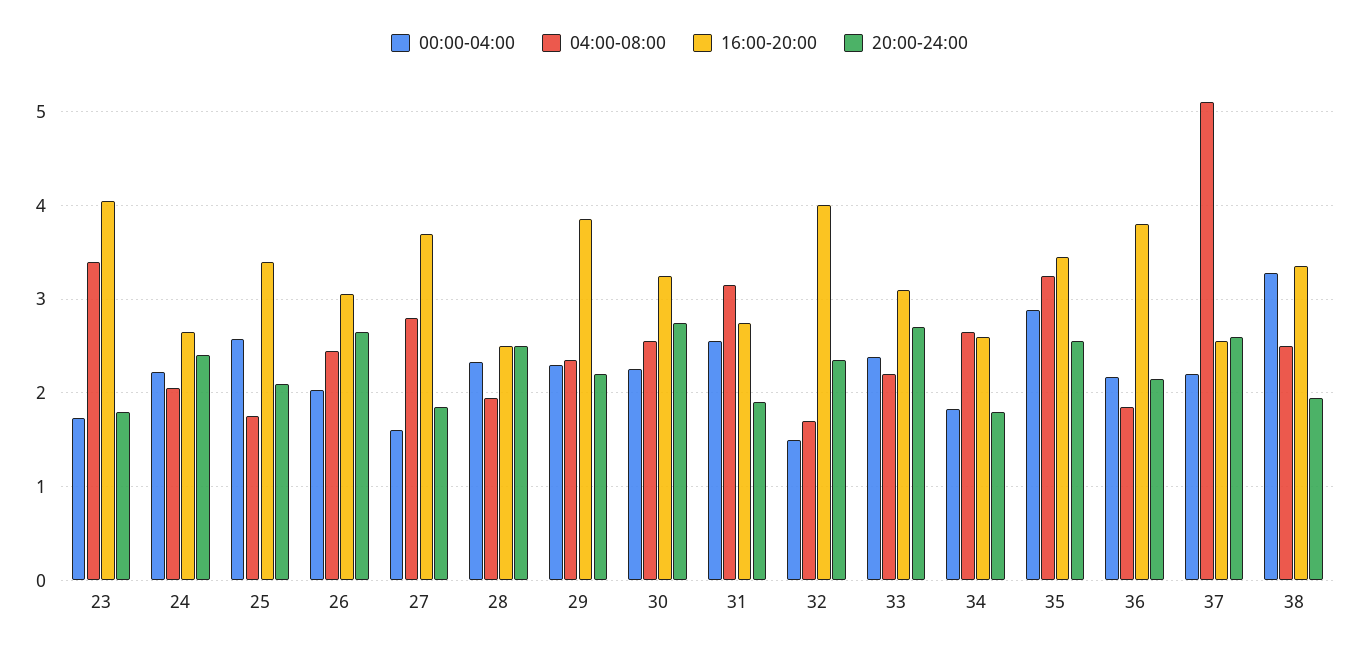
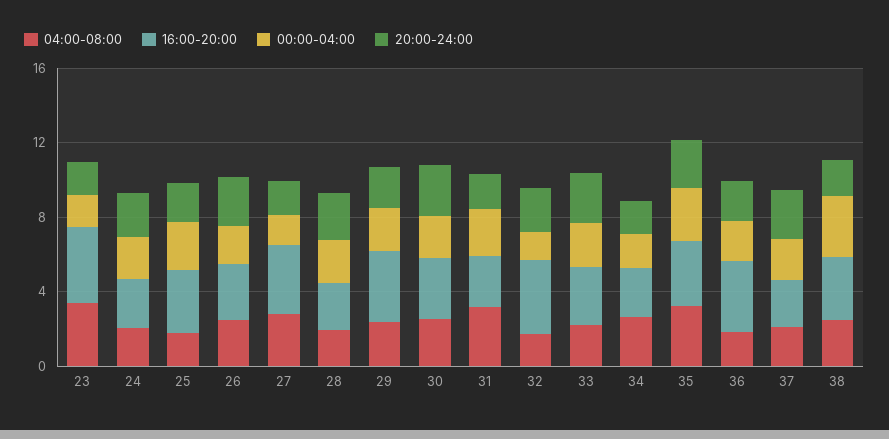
  {
    "00:00-04:00": {
      "23": 1.7,
      "24": 2.2,
      "25": 2.6,
      "26": 2,
      "27": 1.6,
      "28": 2.3,
      "29": 2.3,
      "30": 2.3,
      "31": 2.6,
      "32": 1.5,
      "33": 2.4,
      "34": 1.8,
      "35": 2.9,
      "36": 2.2,
      "37": 2.2,
      "38": 3.3
    },
    "04:00-08:00": {
      "23": 3.4,
      "24": 2.1,
      "25": 1.8,
      "26": 2.5,
      "27": 2.8,
      "28": 2,
      "29": 2.4,
      "30": 2.6,
      "31": 3.2,
      "32": 1.7,
      "33": 2.2,
      "34": 2.7,
      "35": 3.3,
      "36": 1.9,
-     "37": 5.1,
+     "37": 2,
      "38": 2.5
    },
    "16:00-20:00": {
      "23": 4.1,
      "24": 2.7,
      "25": 3.4,
      "26": 3.1,
      "27": 3.7,
      "28": 2.5,
      "29": 3.9,
      "30": 3.3,
      "31": 2.8,
      "32": 4,
      "33": 3.1,
      "34": 2.6,
      "35": 3.5,
      "36": 3.8,
      "37": 2.6,
      "38": 3.4
    },
    "20:00-24:00": {
      "23": 1.8,
      "24": 2.4,
      "25": 2.1,
      "26": 2.7,
      "27": 1.9,
      "28": 2.5,
      "29": 2.2,
      "30": 2.8,
      "31": 1.9,
      "32": 2.4,
      "33": 2.7,
      "34": 1.8,
      "35": 2.6,
      "36": 2.2,
      "37": 2.6,
      "38": 2
    }
  }

